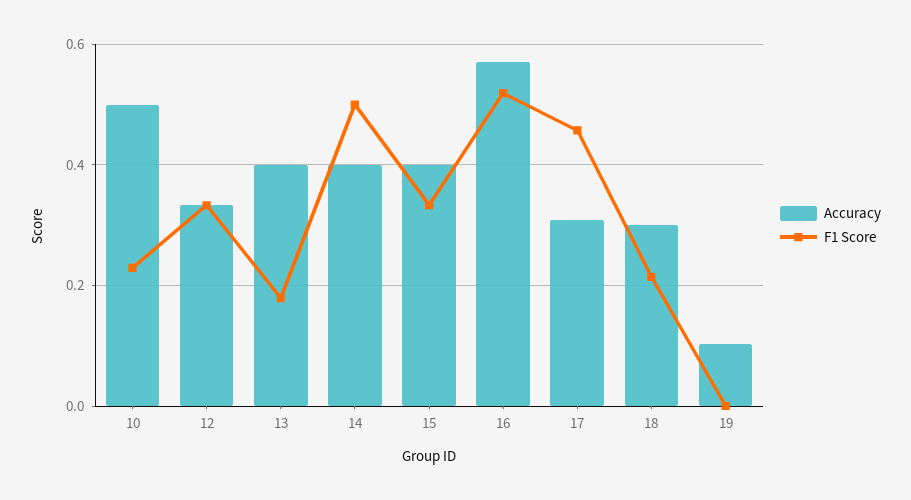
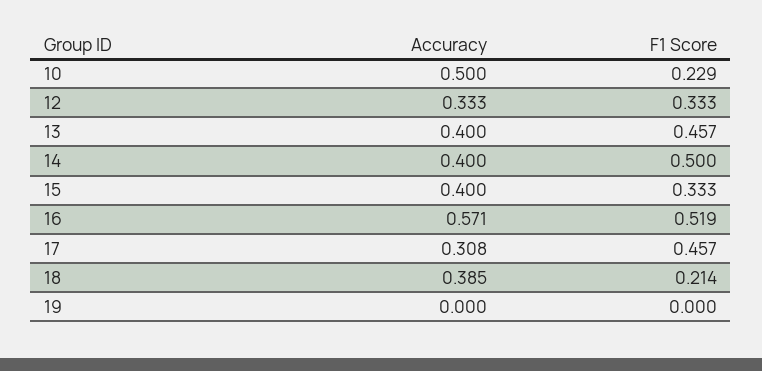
  {
    "Accuracy": {
      "10": 0.5,
      "12": 0.333,
      "13": 0.4,
      "14": 0.4,
      "15": 0.4,
      "16": 0.571,
      "17": 0.308,
-     "18": 0.3,
+     "18": 0.385,
-     "19": 0.1
+     "19": 0
    },
    "F1 Score": {
      "10": 0.229,
      "12": 0.333,
-     "13": 0.18,
+     "13": 0.457,
      "14": 0.5,
      "15": 0.333,
      "16": 0.519,
      "17": 0.457,
      "18": 0.214,
      "19": 0
    }
  }

